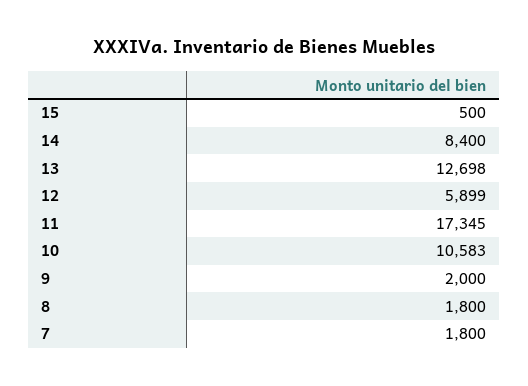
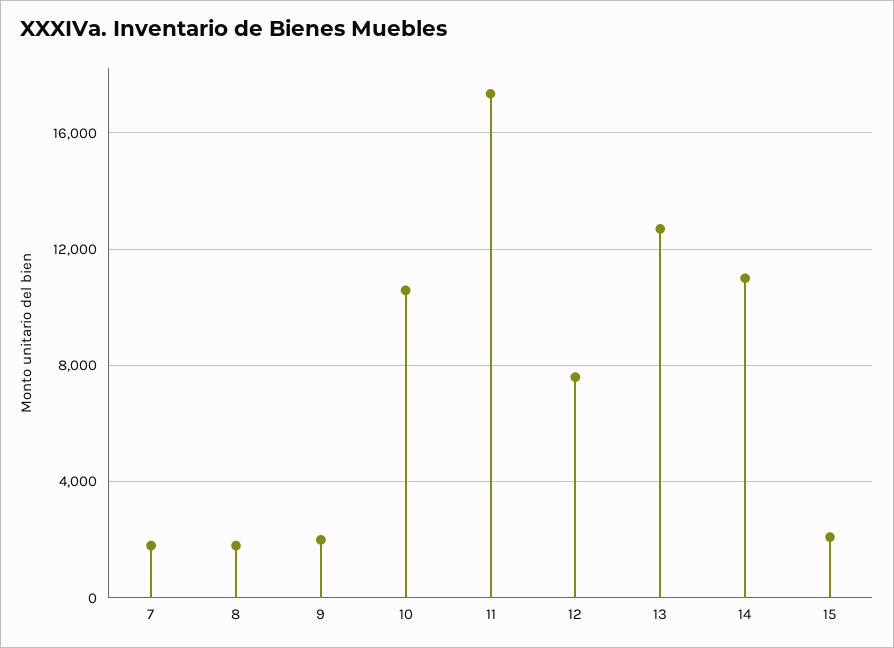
  {
-   "15": 500,
+   "15": 2000,
-   "14": 8400,
+   "14": 11000,
    "13": 12698,
-   "12": 5899,
+   "12": 7500,
    "11": 17345,
    "10": 10583,
    "9": 2000,
    "8": 1800,
    "7": 1800
  }

